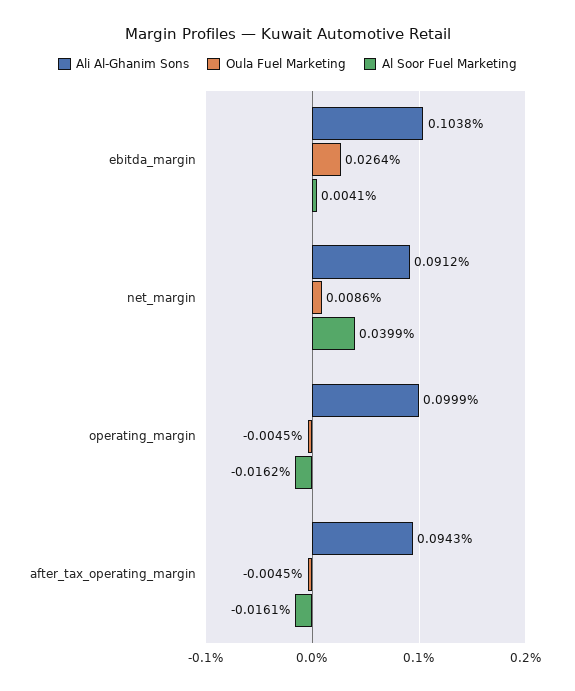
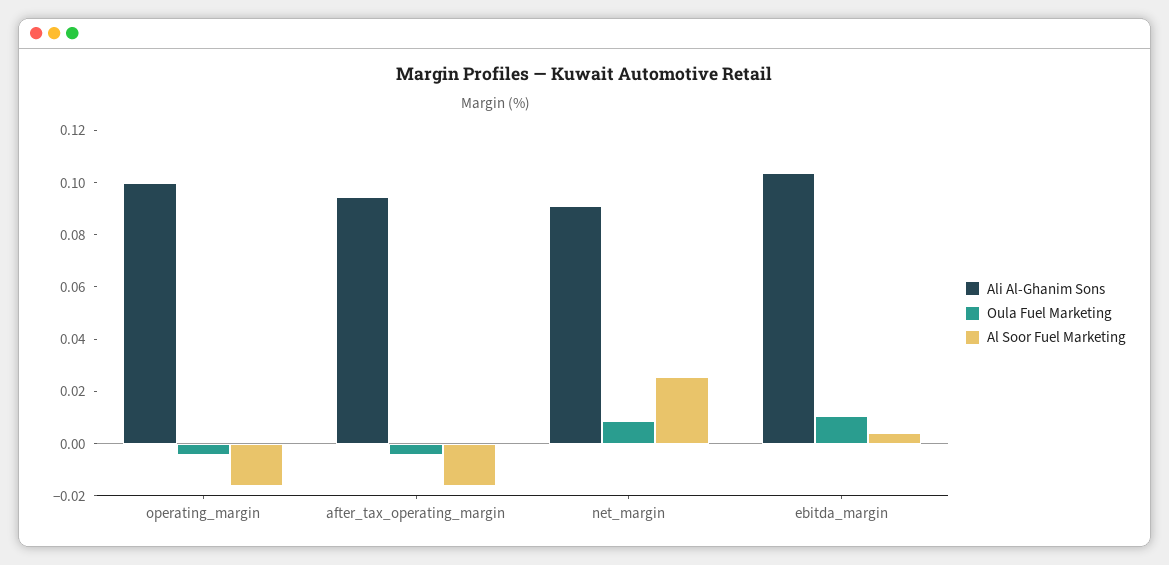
  {
    "Ali Al-Ghanim Sons": {
      "ebitda_margin": 0.1038,
      "net_margin": 0.0912,
      "operating_margin": 0.0999,
      "after_tax_operating_margin": 0.0943
    },
    "Oula Fuel Marketing": {
-     "ebitda_margin": 0.0264,
+     "ebitda_margin": 0.01,
      "net_margin": 0.0086,
      "operating_margin": -0.0045,
      "after_tax_operating_margin": -0.0045
    },
    "Al Soor Fuel Marketing": {
      "ebitda_margin": 0.0041,
-     "net_margin": 0.0399,
+     "net_margin": 0.025,
      "operating_margin": -0.0162,
      "after_tax_operating_margin": -0.0161
    }
  }

